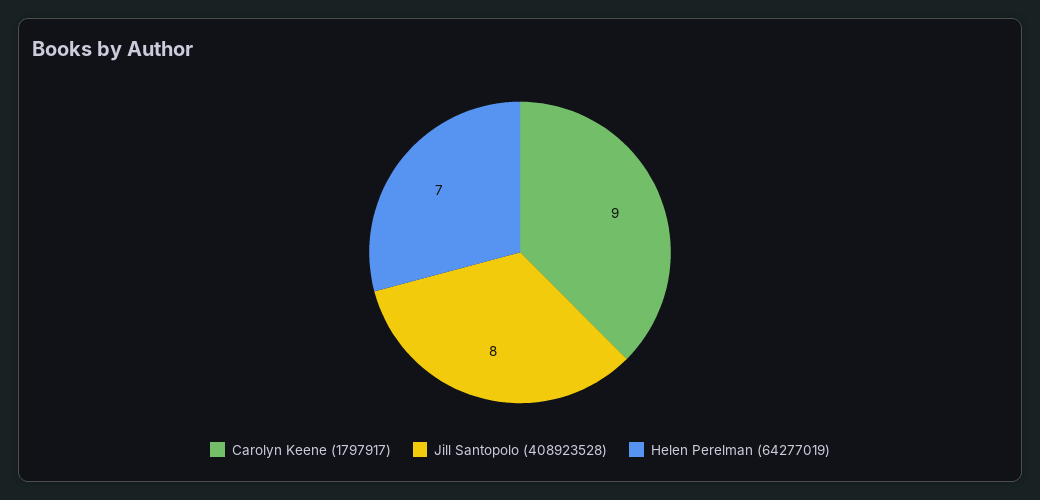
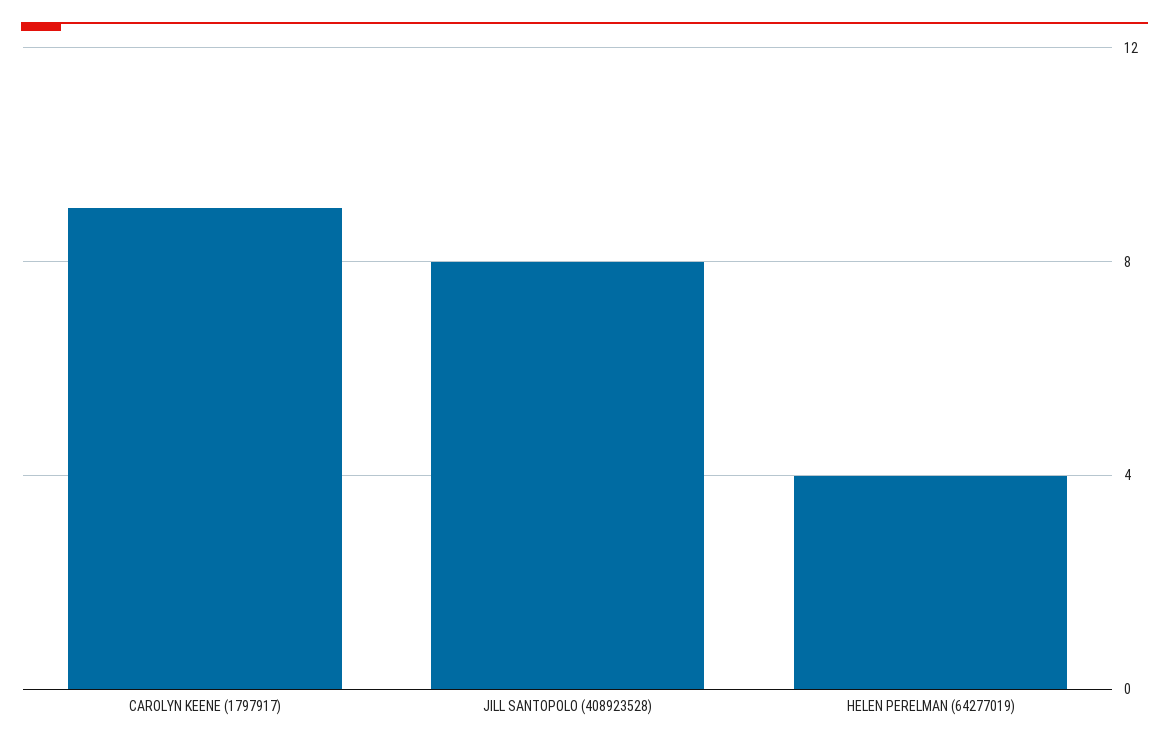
  {
    "Carolyn Keene (1797917)": 9,
    "Jill Santopolo (408923528)": 8,
-   "Helen Perelman (64277019)": 7
+   "Helen Perelman (64277019)": 4
  }

